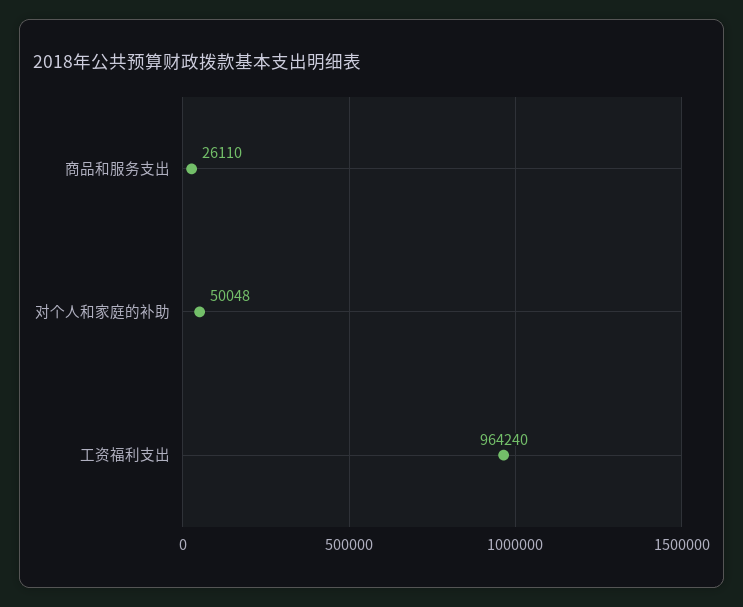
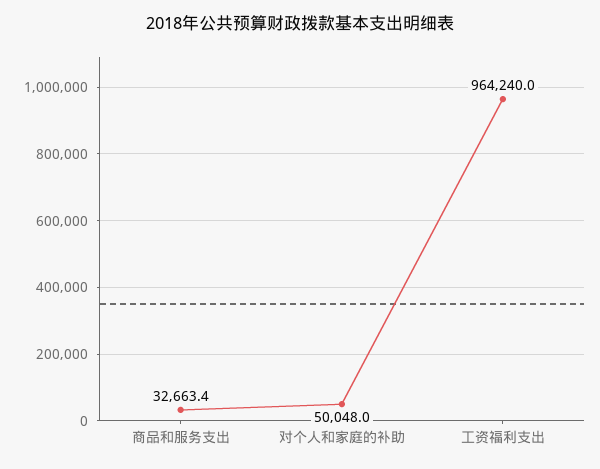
  {
-   "商品和服务支出": 26110,
+   "商品和服务支出": 32663.4,
    "对个人和家庭的补助": 50048,
    "工资福利支出": 964240
  }

